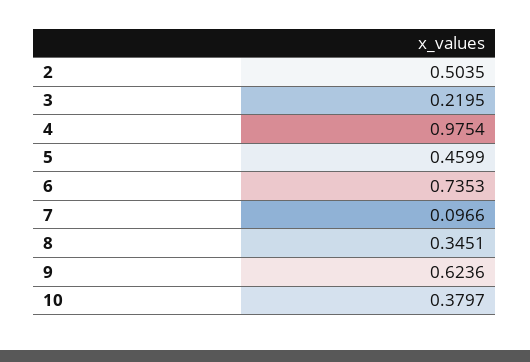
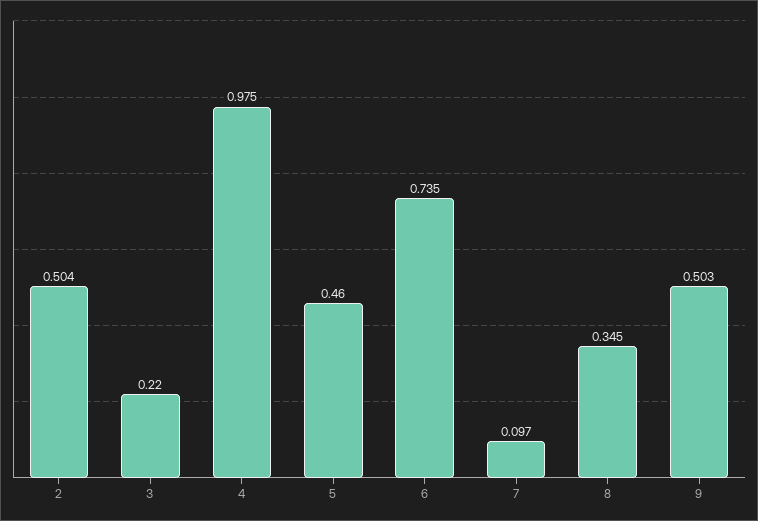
  {
    "2": 0.5035,
    "3": 0.2195,
    "4": 0.9754,
    "5": 0.4599,
    "6": 0.7353,
    "7": 0.0966,
    "8": 0.3451,
-   "9": 0.6236,
+   "9": 0.503
-   "10": 0.3797
  }

